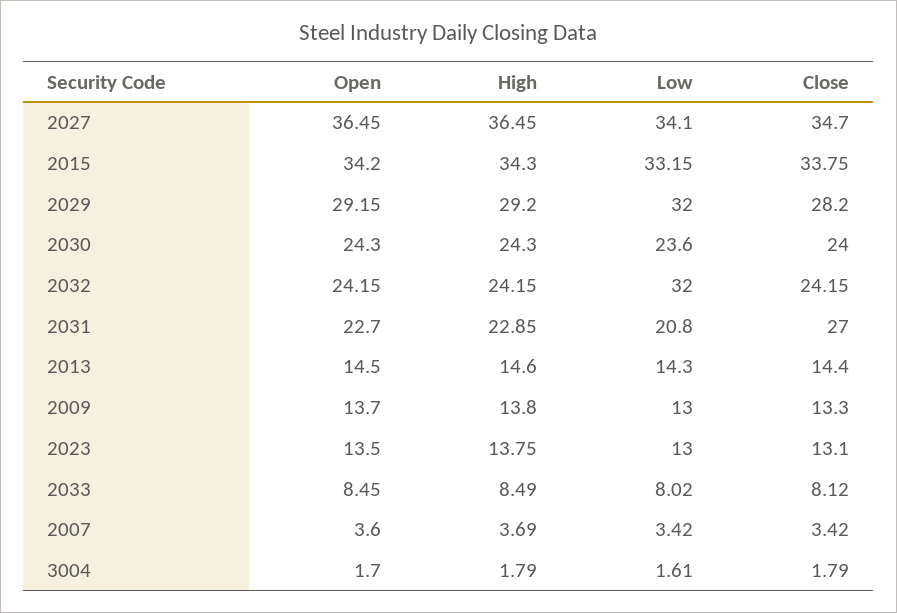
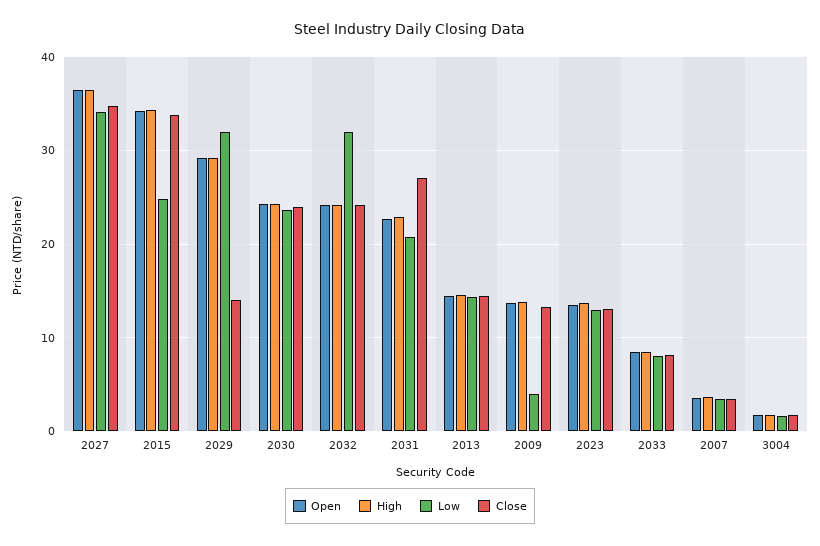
  {
    "Open": {
      "2027": 36.45,
      "2015": 34.2,
      "2029": 29.15,
      "2030": 24.3,
      "2032": 24.15,
      "2031": 22.7,
      "2013": 14.5,
      "2009": 13.7,
      "2023": 13.5,
      "2033": 8.45,
      "2007": 3.6,
      "3004": 1.7
    },
    "High": {
      "2027": 36.45,
      "2015": 34.3,
      "2029": 29.2,
      "2030": 24.3,
      "2032": 24.15,
      "2031": 22.85,
      "2013": 14.6,
      "2009": 13.8,
      "2023": 13.75,
      "2033": 8.49,
      "2007": 3.69,
      "3004": 1.79
    },
    "Low": {
      "2027": 34.1,
-     "2015": 33.15,
+     "2015": 25,
      "2029": 32,
      "2030": 23.6,
      "2032": 32,
      "2031": 20.8,
      "2013": 14.3,
-     "2009": 13,
+     "2009": 4,
      "2023": 13,
      "2033": 8.02,
      "2007": 3.42,
      "3004": 1.61
    },
    "Close": {
      "2027": 34.7,
      "2015": 33.75,
-     "2029": 28.2,
+     "2029": 14,
      "2030": 24,
      "2032": 24.15,
      "2031": 27,
      "2013": 14.4,
      "2009": 13.3,
      "2023": 13.1,
      "2033": 8.12,
      "2007": 3.42,
      "3004": 1.79
    }
  }

